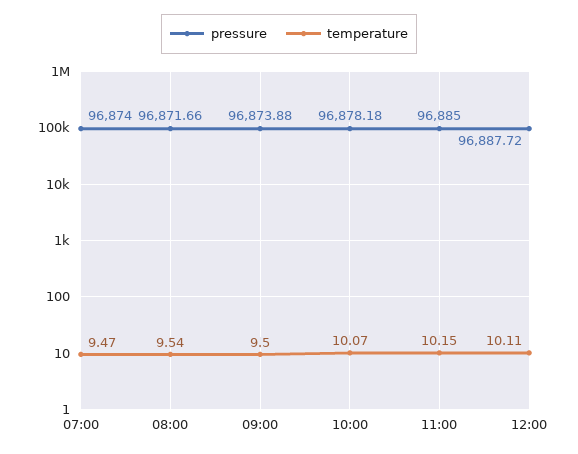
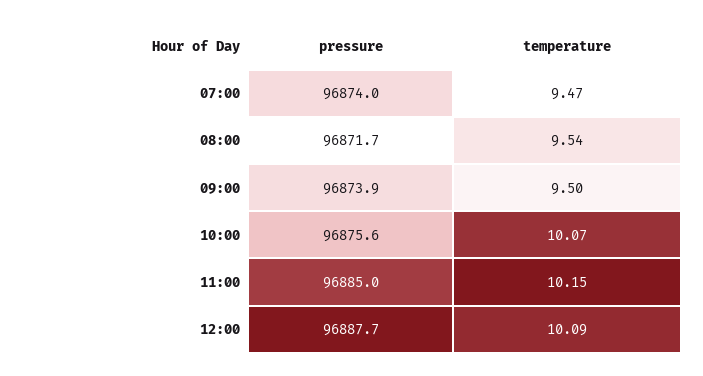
  {
    "pressure": {
      "07:00": 96874,
      "08:00": 96871.66,
      "09:00": 96873.88,
-     "10:00": 96878.18,
+     "10:00": 96875.6,
      "11:00": 96885,
      "12:00": 96887.72
    },
    "temperature": {
      "07:00": 9.47,
      "08:00": 9.54,
      "09:00": 9.5,
      "10:00": 10.07,
      "11:00": 10.15,
-     "12:00": 10.11
+     "12:00": 10.09
    }
  }

